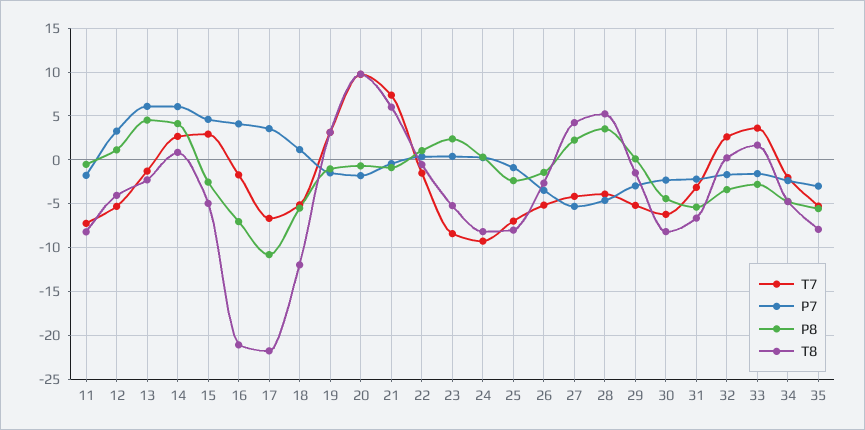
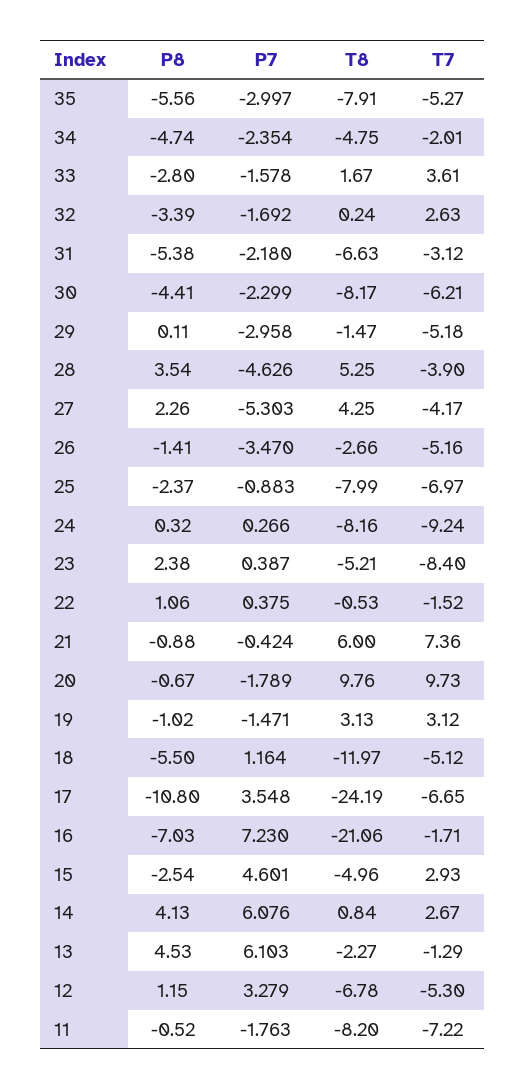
  {
    "T7": {
      "11": -7.22,
      "12": -5.3,
      "13": -1.29,
      "14": 2.67,
      "15": 2.93,
      "16": -1.71,
      "17": -6.65,
      "18": -5.12,
      "19": 3.12,
      "20": 9.73,
      "21": 7.36,
      "22": -1.52,
      "23": -8.4,
      "24": -9.24,
      "25": -6.97,
      "26": -5.16,
      "27": -4.17,
      "28": -3.9,
      "29": -5.18,
      "30": -6.21,
      "31": -3.12,
      "32": 2.63,
      "33": 3.61,
      "34": -2.01,
      "35": -5.27
    },
    "P7": {
      "11": -1.763,
      "12": 3.279,
      "13": 6.103,
      "14": 6.076,
      "15": 4.601,
-     "16": 4,
+     "16": 7.23,
      "17": 3.548,
      "18": 1.164,
      "19": -1.471,
      "20": -1.789,
      "21": -0.424,
      "22": 0.375,
      "23": 0.387,
      "24": 0.266,
      "25": -0.883,
      "26": -3.47,
      "27": -5.303,
      "28": -4.626,
      "29": -2.958,
      "30": -2.299,
      "31": -2.18,
      "32": -1.692,
      "33": -1.578,
      "34": -2.354,
      "35": -2.997
    },
    "P8": {
      "11": -0.52,
      "12": 1.15,
      "13": 4.53,
      "14": 4.13,
      "15": -2.54,
      "16": -7.03,
      "17": -10.8,
      "18": -5.5,
      "19": -1.02,
      "20": -0.67,
      "21": -0.88,
      "22": 1.06,
      "23": 2.38,
      "24": 0.32,
      "25": -2.37,
      "26": -1.41,
      "27": 2.26,
      "28": 3.54,
      "29": 0.11,
      "30": -4.41,
      "31": -5.38,
      "32": -3.39,
      "33": -2.8,
      "34": -4.74,
      "35": -5.56
    },
    "T8": {
      "11": -8.2,
-     "12": -4,
+     "12": -6.78,
      "13": -2.27,
      "14": 0.84,
      "15": -4.96,
      "16": -21.06,
-     "17": -22,
+     "17": -24.19,
      "18": -11.97,
      "19": 3.13,
      "20": 9.76,
      "21": 6,
      "22": -0.53,
      "23": -5.21,
      "24": -8.16,
      "25": -7.99,
      "26": -2.66,
      "27": 4.25,
      "28": 5.25,
      "29": -1.47,
      "30": -8.17,
      "31": -6.63,
      "32": 0.24,
      "33": 1.67,
      "34": -4.75,
      "35": -7.91
    }
  }

